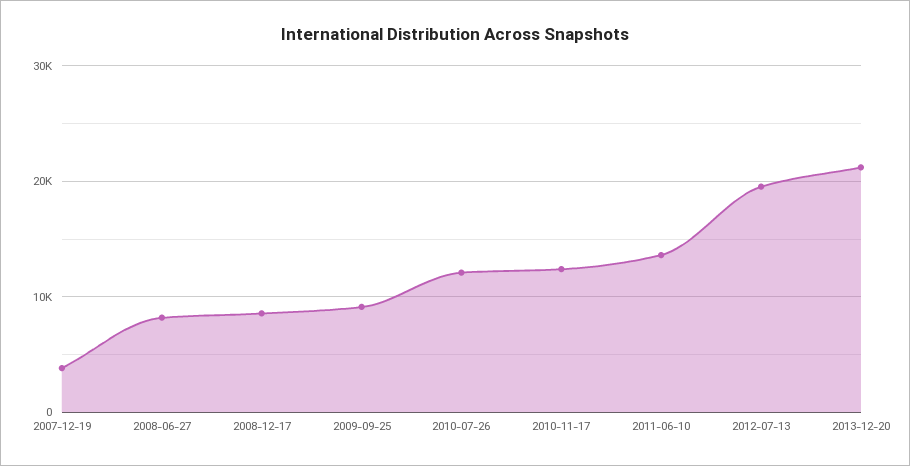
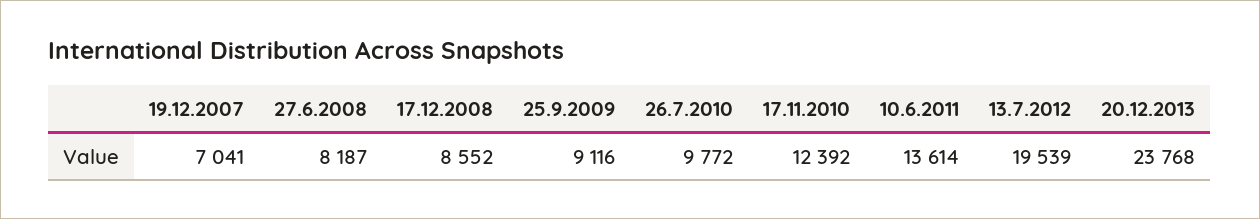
  {
-   "2007-12-19": 4000,
+   "2007-12-19": 7041,
    "2008-06-27": 8187,
    "2008-12-17": 8552,
    "2009-09-25": 9116,
-   "2010-07-26": 12000,
+   "2010-07-26": 9772,
    "2010-11-17": 12392,
    "2011-06-10": 13614,
    "2012-07-13": 19539,
-   "2013-12-20": 21000
+   "2013-12-20": 23768
  }

